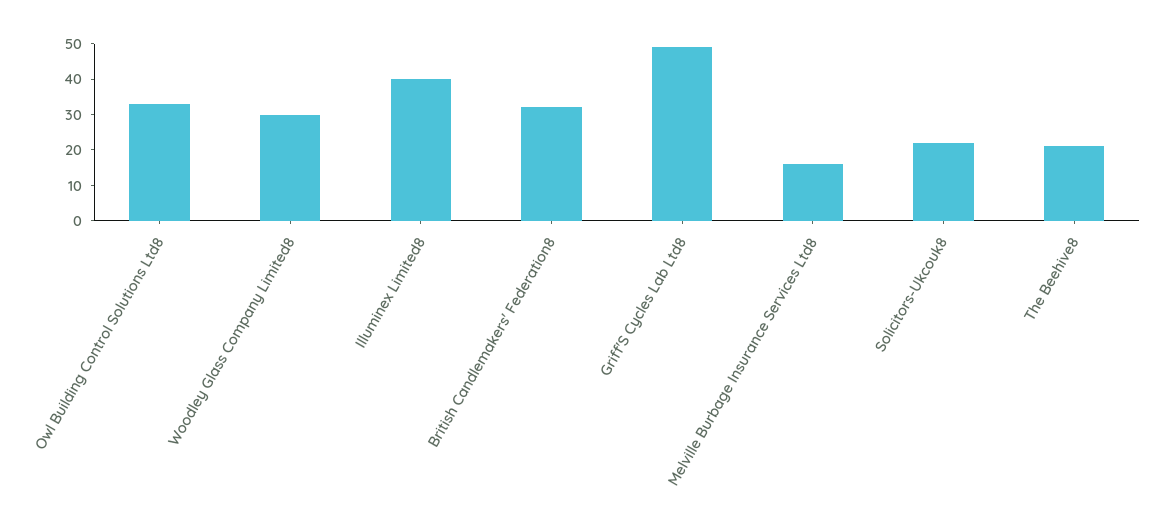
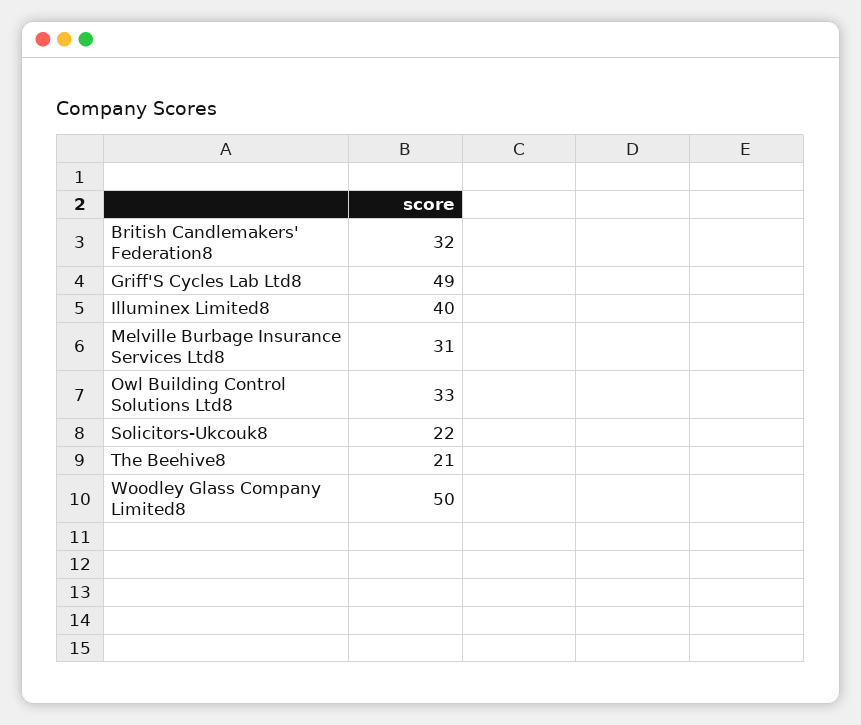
  {
    "Owl Building Control Solutions Ltd8": 33,
-   "Woodley Glass Company Limited8": 30,
+   "Woodley Glass Company Limited8": 50,
    "Illuminex Limited8": 40,
    "British Candlemakers' Federation8": 32,
    "Griff'S Cycles Lab Ltd8": 49,
-   "Melville Burbage Insurance Services Ltd8": 15,
+   "Melville Burbage Insurance Services Ltd8": 31,
    "Solicitors-Ukcouk8": 22,
    "The Beehive8": 21
  }

